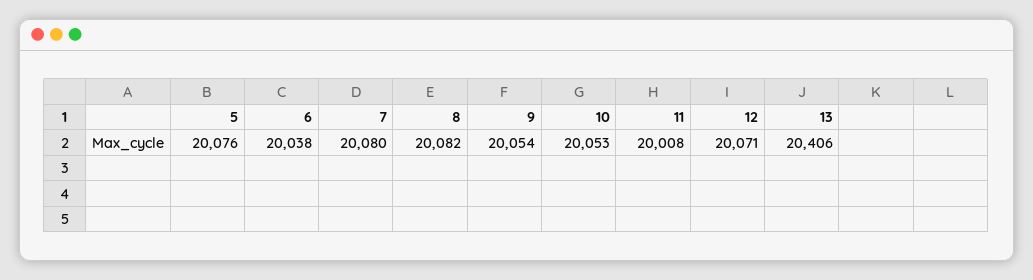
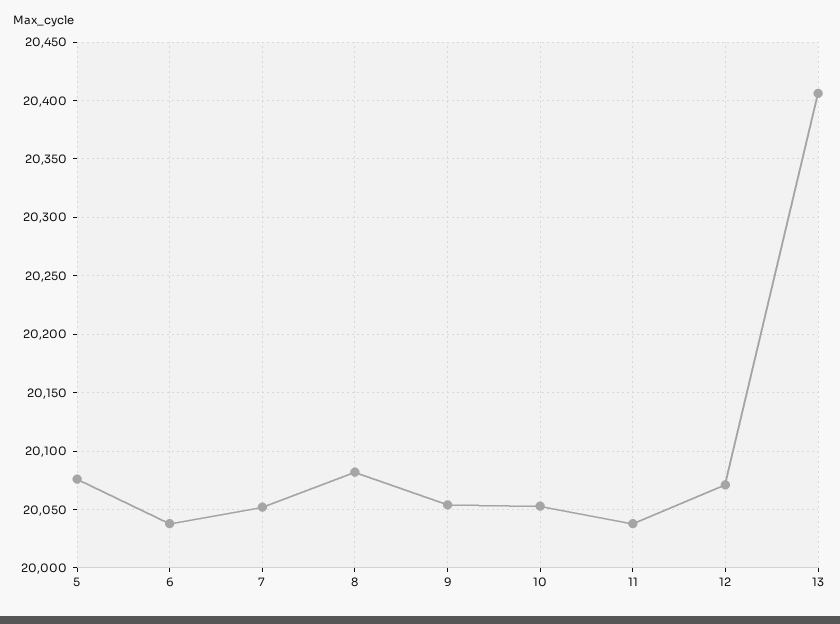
  {
    "5": 20076,
    "6": 20038,
-   "7": 20080,
+   "7": 20050,
    "8": 20082,
    "9": 20054,
    "10": 20053,
-   "11": 20008,
+   "11": 20040,
    "12": 20071,
    "13": 20406
  }

